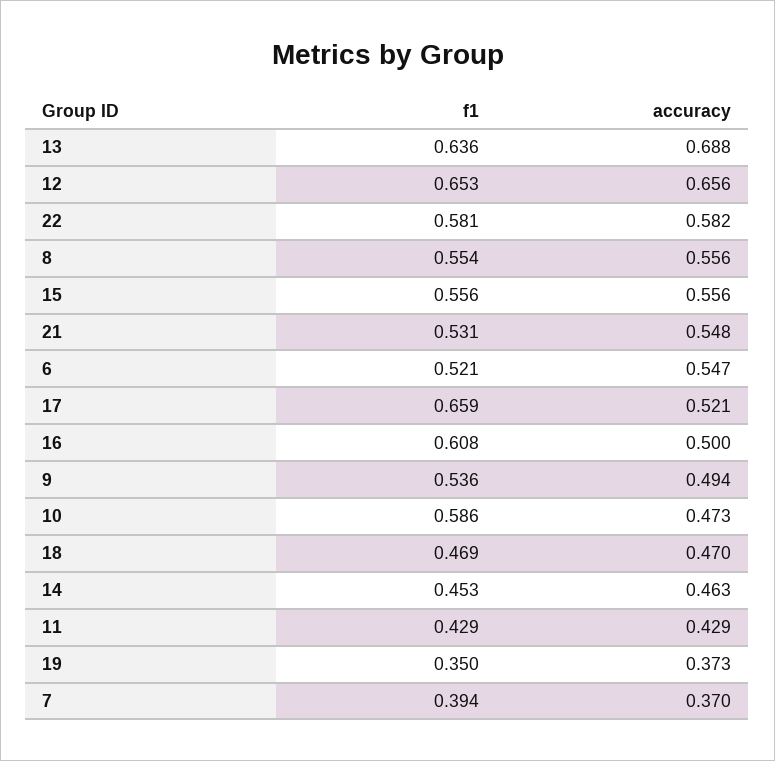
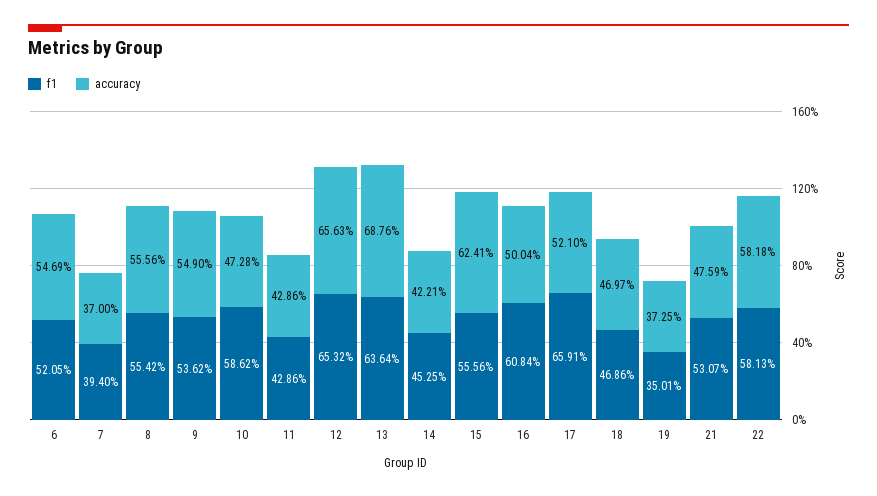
  {
    "f1": {
      "13": 0.6364,
      "12": 0.6532,
      "22": 0.5813,
      "8": 0.5542,
      "15": 0.5556,
      "21": 0.5307,
      "6": 0.5205,
      "17": 0.6591,
      "16": 0.6084,
      "9": 0.5362,
      "10": 0.5862,
      "18": 0.4686,
      "14": 0.4525,
      "11": 0.4286,
      "19": 0.3501,
      "7": 0.394
    },
    "accuracy": {
      "13": 0.6876,
      "12": 0.6563,
      "22": 0.5818,
      "8": 0.5556,
-     "15": 0.556,
+     "15": 0.6241,
-     "21": 0.548,
+     "21": 0.4759,
      "6": 0.5469,
      "17": 0.521,
      "16": 0.5004,
-     "9": 0.494,
+     "9": 0.549,
      "10": 0.4728,
      "18": 0.4697,
-     "14": 0.463,
+     "14": 0.4221,
      "11": 0.4286,
      "19": 0.3725,
      "7": 0.37
    }
  }

